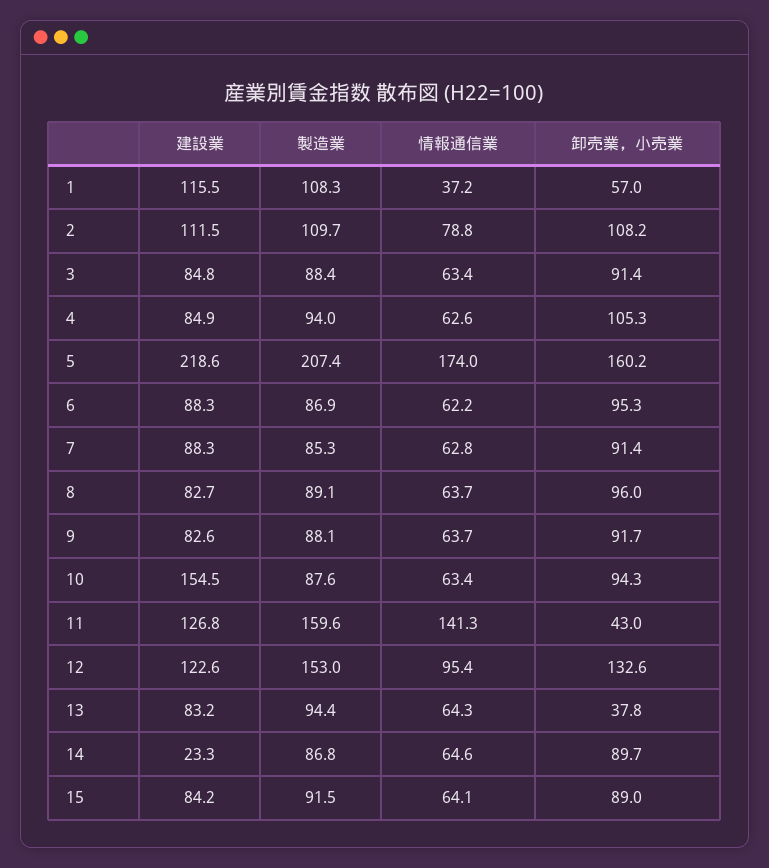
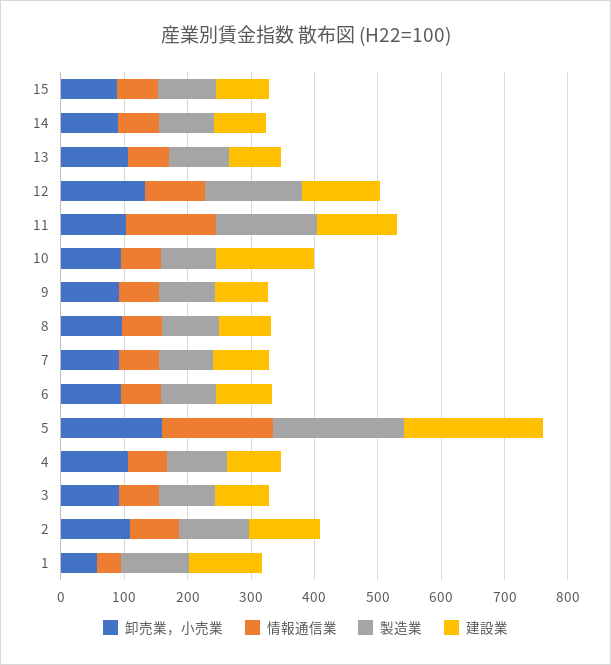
  {
    "建設業": {
      "1": 115.5,
      "2": 111.5,
      "3": 84.8,
      "4": 84.9,
      "5": 218.6,
      "6": 88.3,
      "7": 88.3,
      "8": 82.7,
      "9": 82.6,
      "10": 154.5,
      "11": 126.8,
      "12": 122.6,
      "13": 83.2,
-     "14": 23.3,
+     "14": 80,
      "15": 84.2
    },
    "製造業": {
      "1": 108.3,
      "2": 109.7,
      "3": 88.4,
      "4": 94,
      "5": 207.4,
      "6": 86.9,
      "7": 85.3,
      "8": 89.1,
      "9": 88.1,
      "10": 87.6,
      "11": 159.6,
      "12": 153,
      "13": 94.4,
      "14": 86.8,
      "15": 91.5
    },
    "情報通信業": {
      "1": 37.2,
      "2": 78.8,
      "3": 63.4,
      "4": 62.6,
      "5": 174,
      "6": 62.2,
      "7": 62.8,
      "8": 63.7,
      "9": 63.7,
      "10": 63.4,
      "11": 141.3,
      "12": 95.4,
      "13": 64.3,
      "14": 64.6,
      "15": 64.1
    },
    "卸売業，小売業": {
      "1": 57,
      "2": 108.2,
      "3": 91.4,
      "4": 105.3,
      "5": 160.2,
      "6": 95.3,
      "7": 91.4,
      "8": 96,
      "9": 91.7,
      "10": 94.3,
-     "11": 43,
+     "11": 100,
      "12": 132.6,
-     "13": 37.8,
+     "13": 100,
      "14": 89.7,
      "15": 89
    }
  }

